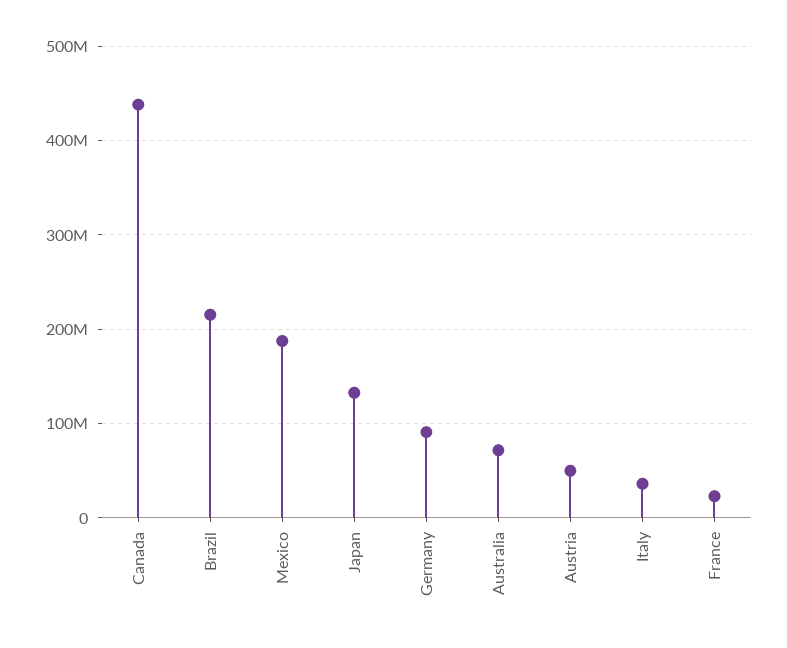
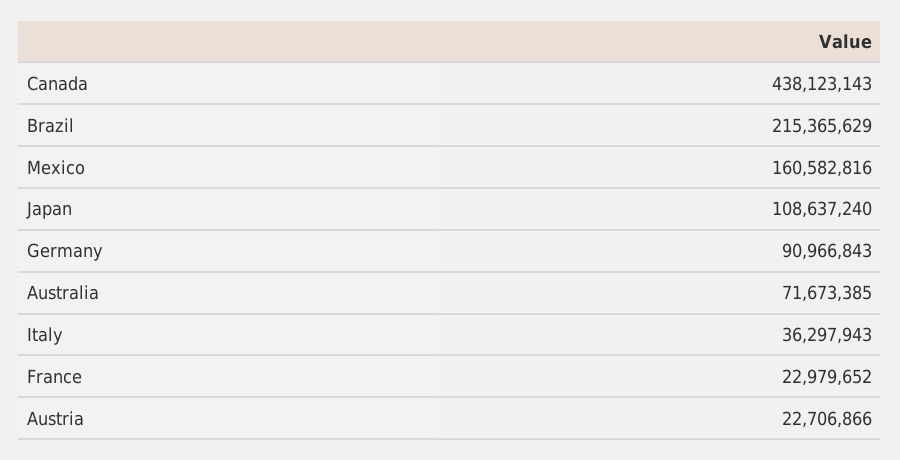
  {
    "Canada": 438123143,
    "Brazil": 215365629,
-   "Mexico": 190000000,
+   "Mexico": 160582816,
-   "Japan": 130000000,
+   "Japan": 108637240,
    "Germany": 90966843,
    "Australia": 71673385,
-   "Austria": 50000000,
+   "Austria": 22706866,
    "Italy": 36297943,
    "France": 22979652
  }

